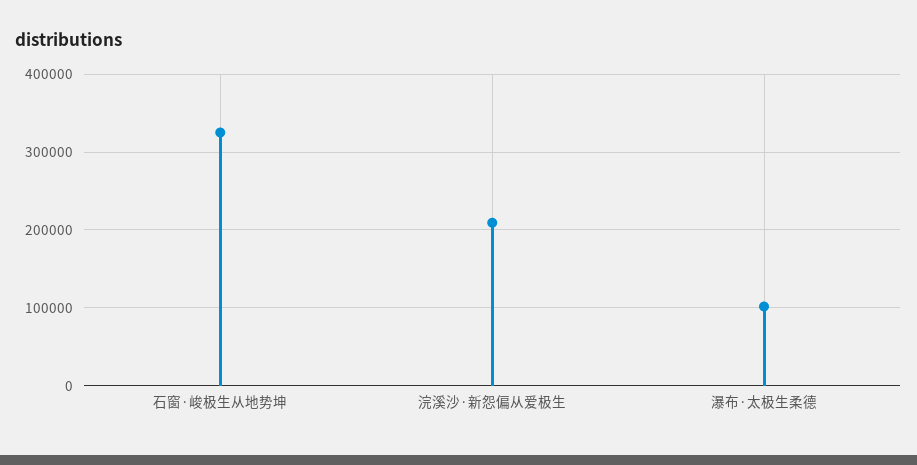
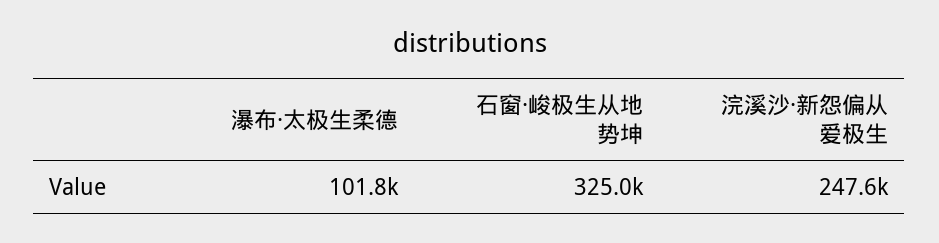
  {
    "石窗·峻极生从地势坤": 325000,
-   "浣溪沙·新怨偏从爱极生": 210000,
+   "浣溪沙·新怨偏从爱极生": 247600,
    "瀑布·太极生柔德": 101800
  }

